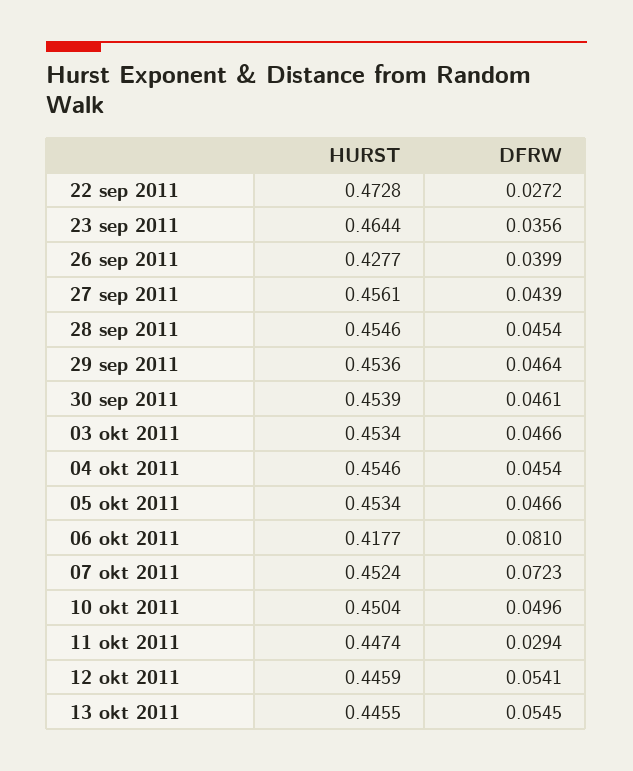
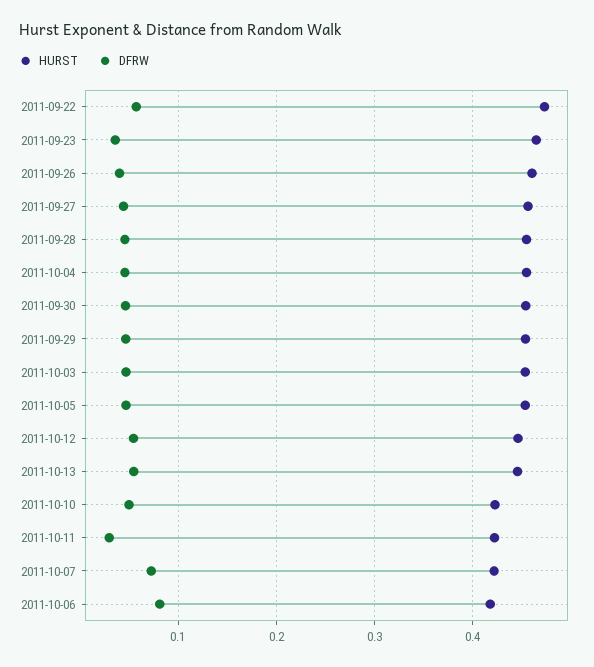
  {
    "HURST": {
      "22 sep 2011": 0.4728,
      "23 sep 2011": 0.4644,
-     "26 sep 2011": 0.4277,
+     "26 sep 2011": 0.46,
      "27 sep 2011": 0.4561,
      "28 sep 2011": 0.4546,
      "29 sep 2011": 0.4536,
      "30 sep 2011": 0.4539,
      "03 okt 2011": 0.4534,
      "04 okt 2011": 0.4546,
      "05 okt 2011": 0.4534,
      "06 okt 2011": 0.4177,
-     "07 okt 2011": 0.4524,
+     "07 okt 2011": 0.42,
-     "10 okt 2011": 0.4504,
+     "10 okt 2011": 0.42,
-     "11 okt 2011": 0.4474,
+     "11 okt 2011": 0.42,
      "12 okt 2011": 0.4459,
      "13 okt 2011": 0.4455
    },
    "DFRW": {
-     "22 sep 2011": 0.0272,
+     "22 sep 2011": 0.06,
      "23 sep 2011": 0.0356,
      "26 sep 2011": 0.0399,
      "27 sep 2011": 0.0439,
      "28 sep 2011": 0.0454,
      "29 sep 2011": 0.0464,
      "30 sep 2011": 0.0461,
      "03 okt 2011": 0.0466,
      "04 okt 2011": 0.0454,
      "05 okt 2011": 0.0466,
      "06 okt 2011": 0.081,
      "07 okt 2011": 0.0723,
      "10 okt 2011": 0.0496,
      "11 okt 2011": 0.0294,
      "12 okt 2011": 0.0541,
      "13 okt 2011": 0.0545
    }
  }

